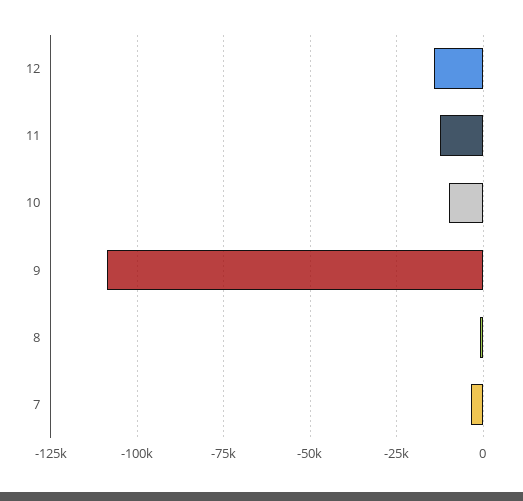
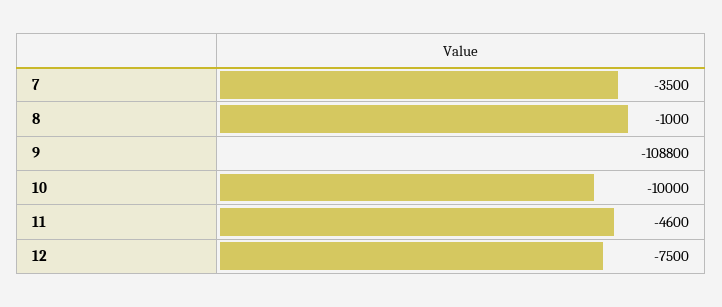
  {
-   "12": -15000,
+   "12": -7500,
-   "11": -12500,
+   "11": -4600,
    "10": -10000,
    "9": -108800,
    "8": -1000,
    "7": -3500
  }

